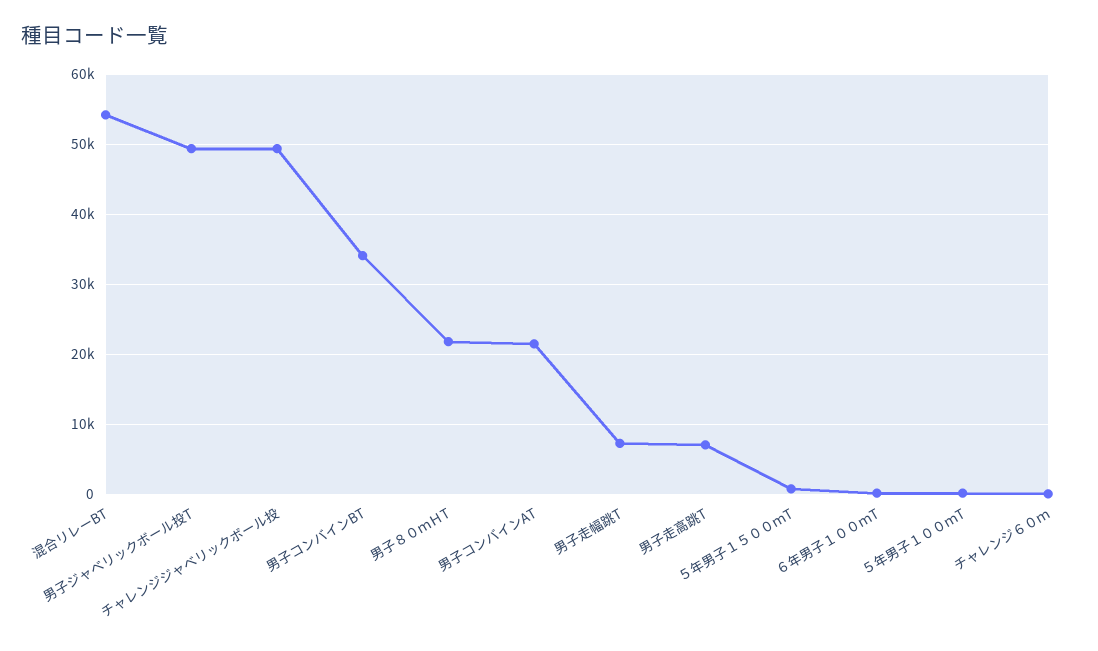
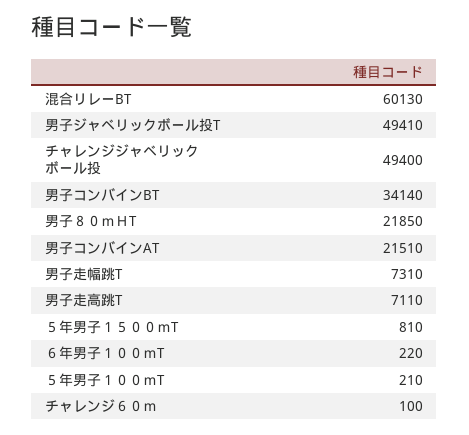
  {
-   "混合リレーBT": 54000,
+   "混合リレーBT": 60130,
    "男子ジャベリックボール投T": 49410,
    "チャレンジジャベリックボール投": 49400,
    "男子コンバインBT": 34140,
    "男子８０ｍＨT": 21850,
    "男子コンバインAT": 21510,
    "男子走幅跳T": 7310,
    "男子走高跳T": 7110,
    "５年男子１５００ｍT": 810,
    "６年男子１００ｍT": 220,
    "５年男子１００ｍT": 210,
    "チャレンジ６０ｍ": 100
  }

